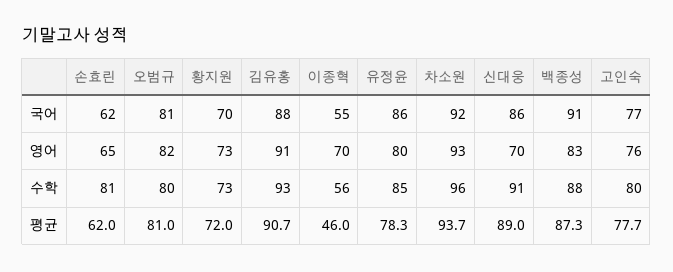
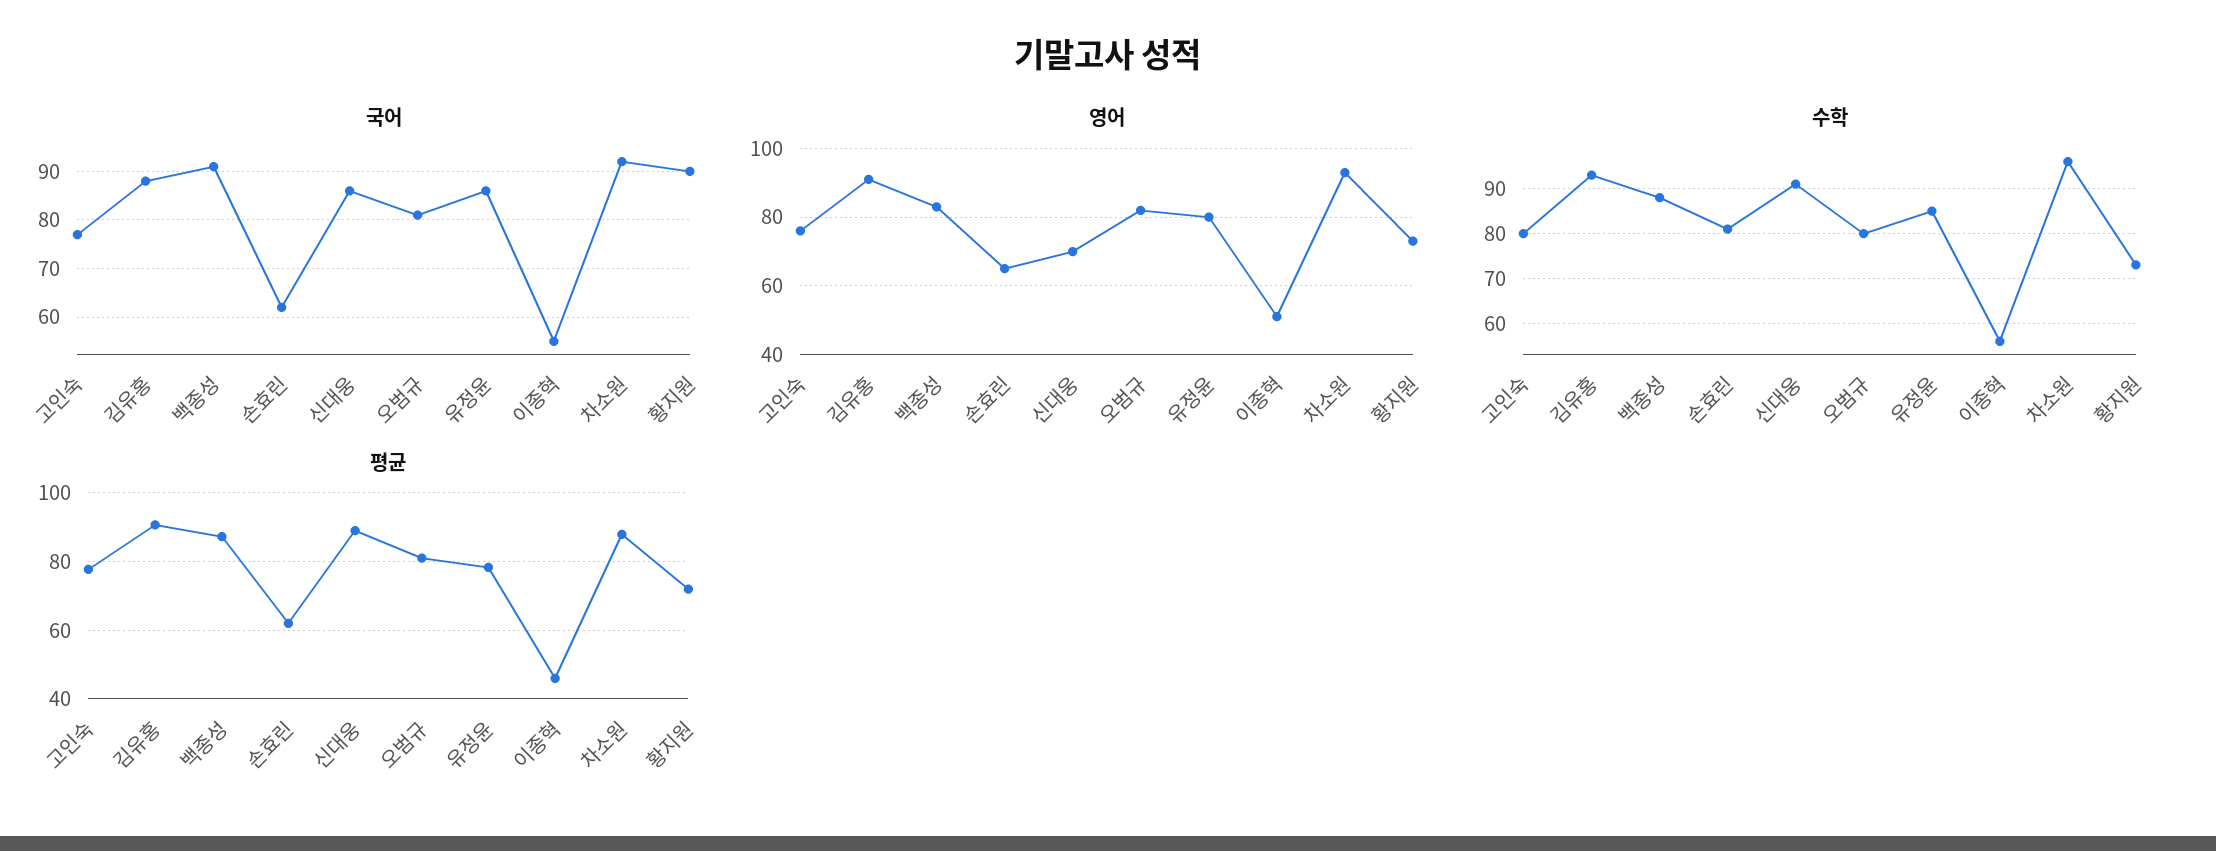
  {
    "국어": {
      "손효린": 62,
      "오범규": 81,
-     "황지원": 70,
+     "황지원": 90,
      "김유홍": 88,
      "이종혁": 55,
      "유정윤": 86,
      "차소원": 92,
      "신대웅": 86,
      "백종성": 91,
      "고인숙": 77
    },
    "영어": {
      "손효린": 65,
      "오범규": 82,
      "황지원": 73,
      "김유홍": 91,
-     "이종혁": 70,
+     "이종혁": 50,
      "유정윤": 80,
      "차소원": 93,
      "신대웅": 70,
      "백종성": 83,
      "고인숙": 76
    },
    "수학": {
      "손효린": 81,
      "오범규": 80,
      "황지원": 73,
      "김유홍": 93,
      "이종혁": 56,
      "유정윤": 85,
      "차소원": 96,
      "신대웅": 91,
      "백종성": 88,
      "고인숙": 80
    },
    "평균": {
      "손효린": 62,
      "오범규": 81,
      "황지원": 72,
      "김유홍": 90.7,
      "이종혁": 46,
      "유정윤": 78.3,
-     "차소원": 93.7,
+     "차소원": 88,
      "신대웅": 89,
      "백종성": 87.3,
      "고인숙": 77.7
    }
  }

